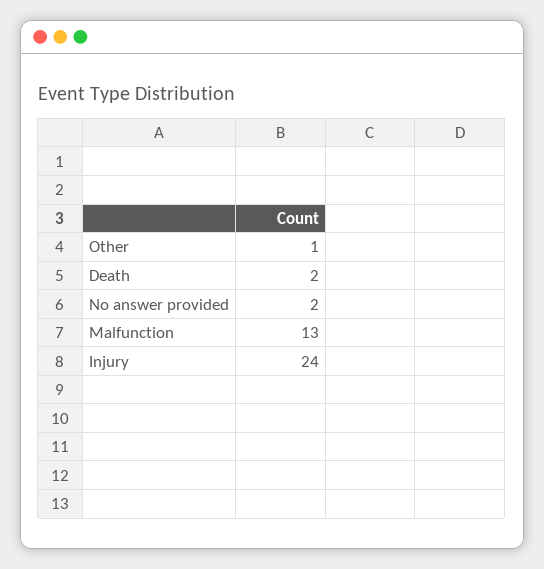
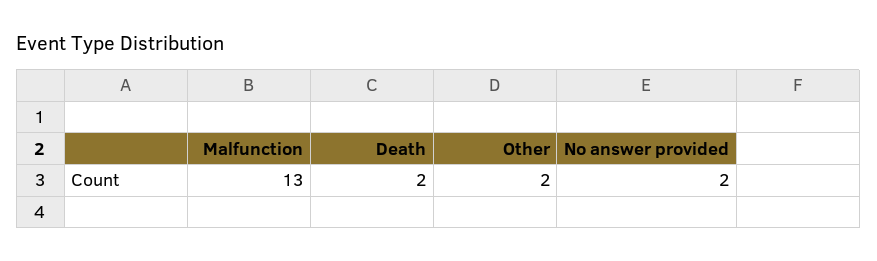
  {
-   "Other": 1,
+   "Other": 2,
    "Death": 2,
    "No answer provided": 2,
-   "Malfunction": 13,
+   "Malfunction": 13
-   "Injury": 24
  }

